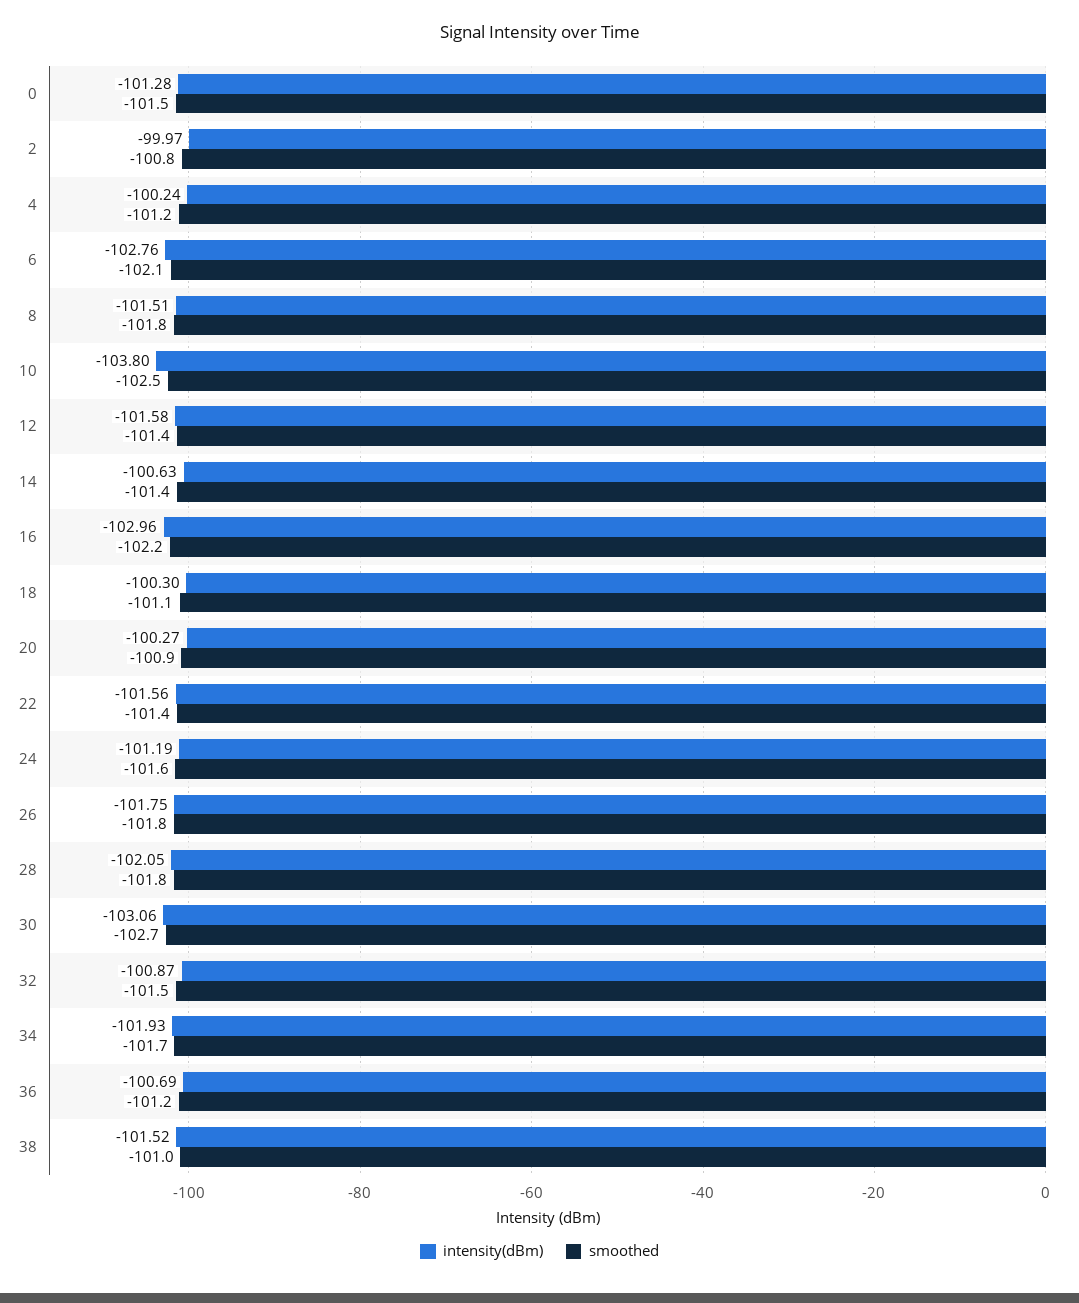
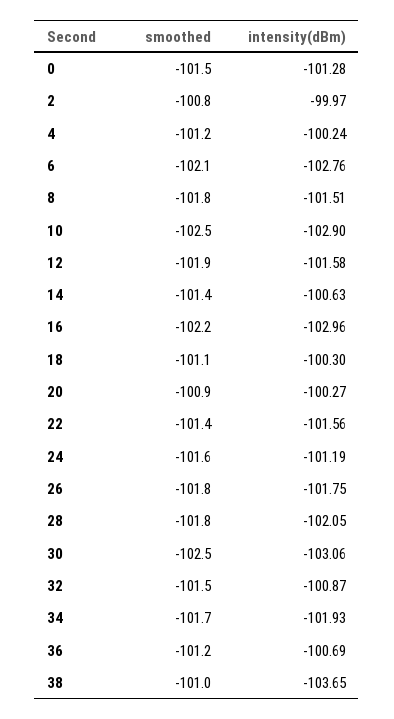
  {
    "intensity(dBm)": {
      "0": -101.28,
      "2": -99.97,
      "4": -100.24,
      "6": -102.76,
      "8": -101.51,
-     "10": -103.8,
+     "10": -102.9,
      "12": -101.58,
      "14": -100.63,
      "16": -102.96,
      "18": -100.3,
      "20": -100.27,
      "22": -101.56,
      "24": -101.19,
      "26": -101.75,
      "28": -102.05,
      "30": -103.06,
      "32": -100.87,
      "34": -101.93,
      "36": -100.69,
-     "38": -101.52
+     "38": -103.65
    },
    "smoothed": {
      "0": -101.5,
      "2": -100.8,
      "4": -101.2,
      "6": -102.1,
      "8": -101.8,
      "10": -102.5,
-     "12": -101.4,
+     "12": -101.9,
      "14": -101.4,
      "16": -102.2,
      "18": -101.1,
      "20": -100.9,
      "22": -101.4,
      "24": -101.6,
      "26": -101.8,
      "28": -101.8,
-     "30": -102.7,
+     "30": -102.5,
      "32": -101.5,
      "34": -101.7,
      "36": -101.2,
      "38": -101
    }
  }

